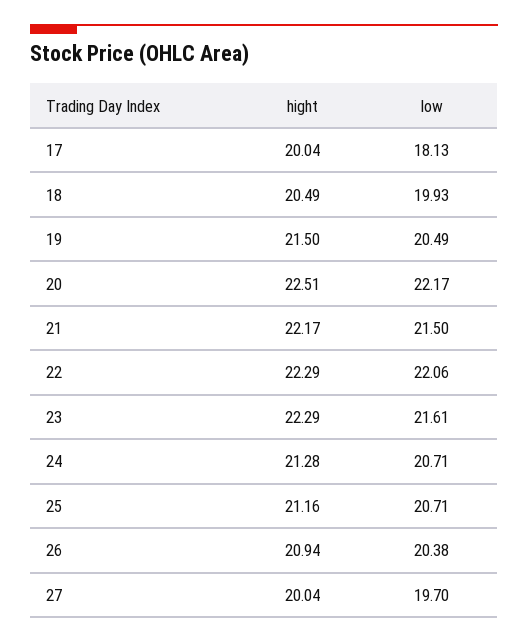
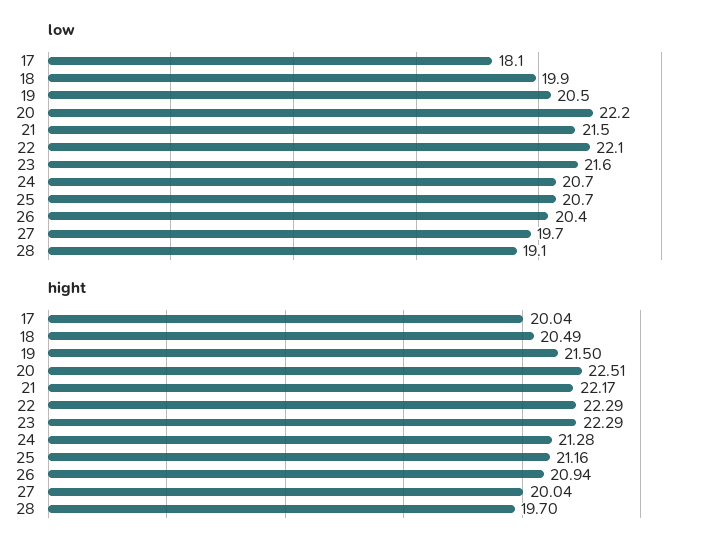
  {
    "hight": {
      "17": 20.04,
      "18": 20.49,
      "19": 21.5,
      "20": 22.51,
      "21": 22.17,
      "22": 22.29,
      "23": 22.29,
      "24": 21.28,
      "25": 21.16,
      "26": 20.94,
-     "27": 20.04
+     "27": 20.04,
+     "28": 19.7
    },
    "low": {
      "17": 18.13,
      "18": 19.93,
      "19": 20.49,
      "20": 22.17,
      "21": 21.5,
      "22": 22.06,
      "23": 21.61,
      "24": 20.71,
      "25": 20.71,
      "26": 20.38,
-     "27": 19.7
+     "27": 19.7,
+     "28": 19.1
    }
  }

